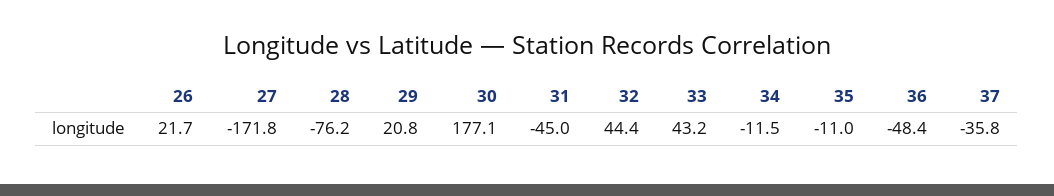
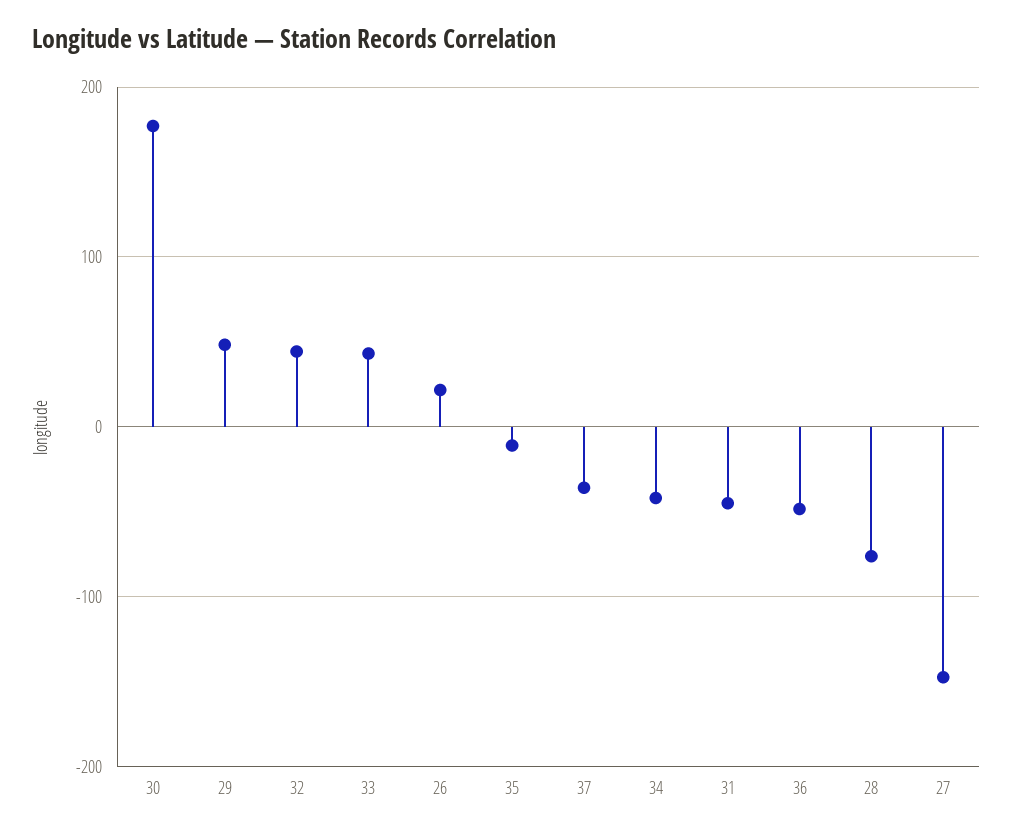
  {
    "26": 21.7,
-   "27": -171.8,
+   "27": -150,
    "28": -76.2,
-   "29": 20.8,
+   "29": 50,
    "30": 177.1,
    "31": -45,
    "32": 44.4,
    "33": 43.2,
-   "34": -11.5,
+   "34": -40,
    "35": -11,
    "36": -48.4,
    "37": -35.8
  }

